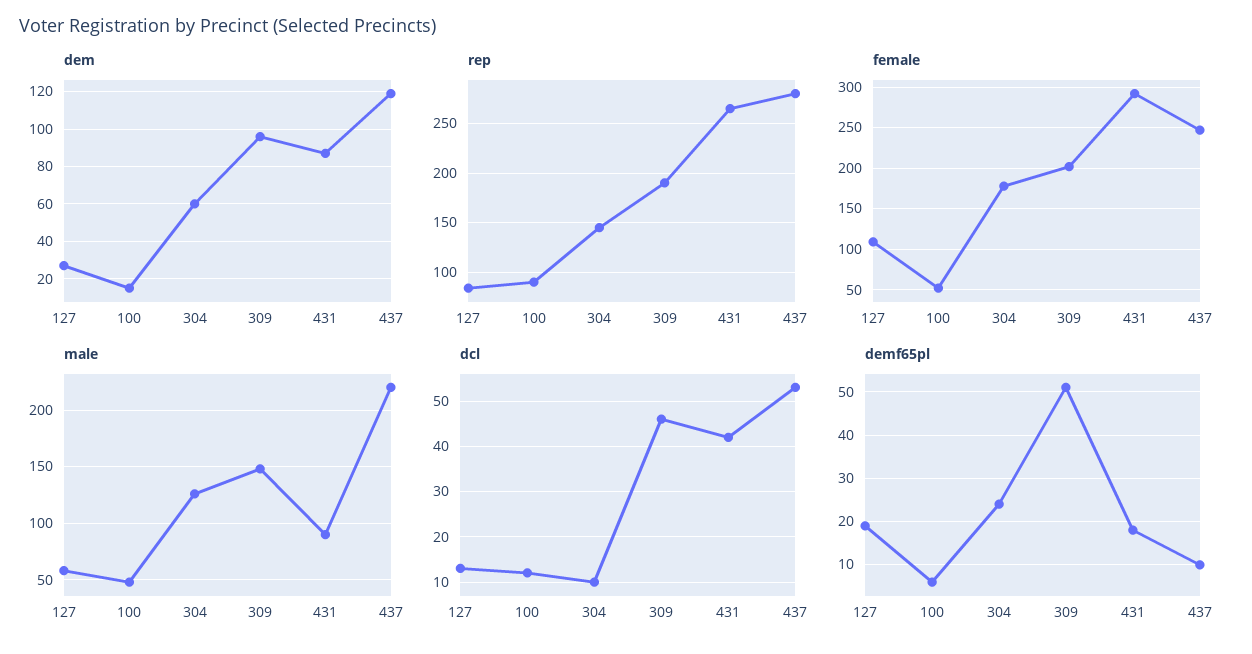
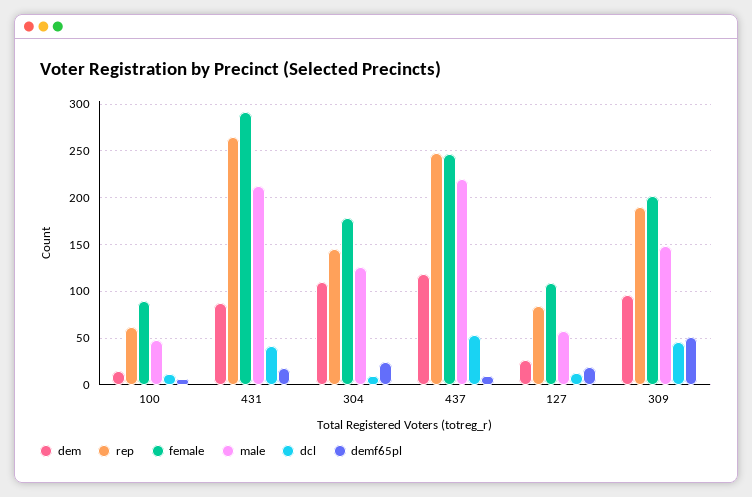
  {
    "dem": {
      "127": 25,
      "100": 15,
-     "304": 60,
+     "304": 110,
      "309": 95,
      "431": 85,
      "437": 120
    },
    "rep": {
      "127": 80,
-     "100": 90,
+     "100": 60,
      "304": 150,
      "309": 190,
      "431": 270,
-     "437": 280
+     "437": 250
    },
    "female": {
      "127": 110,
-     "100": 50,
+     "100": 90,
      "304": 180,
      "309": 200,
      "431": 290,
      "437": 250
    },
    "male": {
      "127": 60,
      "100": 50,
      "304": 130,
      "309": 150,
-     "431": 90,
+     "431": 210,
      "437": 220
    },
    "dcl": {
      "127": 15,
      "100": 10,
      "304": 10,
      "309": 45,
      "431": 40,
      "437": 55
    },
    "demf65pl": {
      "127": 20,
      "100": 5,
      "304": 25,
      "309": 50,
      "431": 20,
      "437": 10
    }
  }

